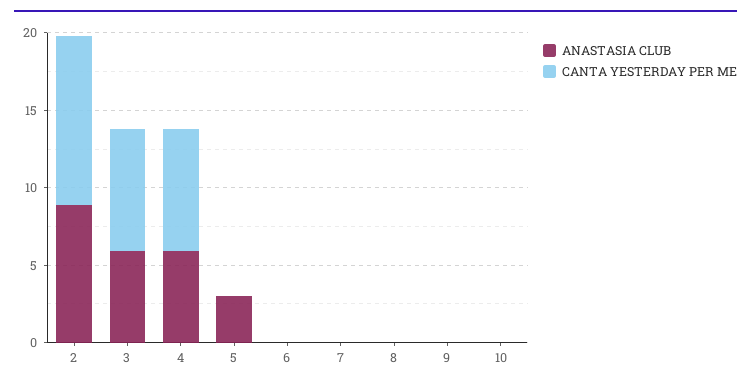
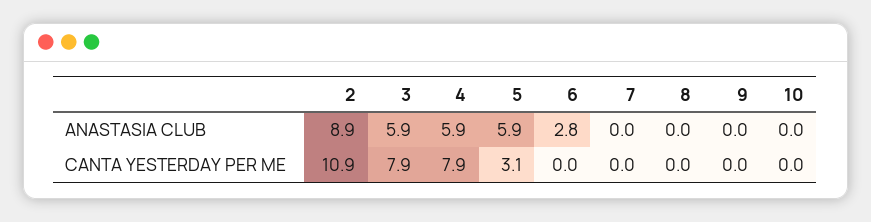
  {
    "ANASTASIA CLUB": {
      "2": 8.9,
      "3": 5.9,
      "4": 5.9,
-     "5": 3,
+     "5": 5.9,
-     "6": 0,
+     "6": 2.8,
      "7": 0,
      "8": 0,
      "9": 0,
      "10": 0
    },
    "CANTA YESTERDAY PER ME": {
      "2": 10.9,
      "3": 7.9,
      "4": 7.9,
-     "5": 0,
+     "5": 3.1,
      "6": 0,
      "7": 0,
      "8": 0,
      "9": 0,
      "10": 0
    }
  }

